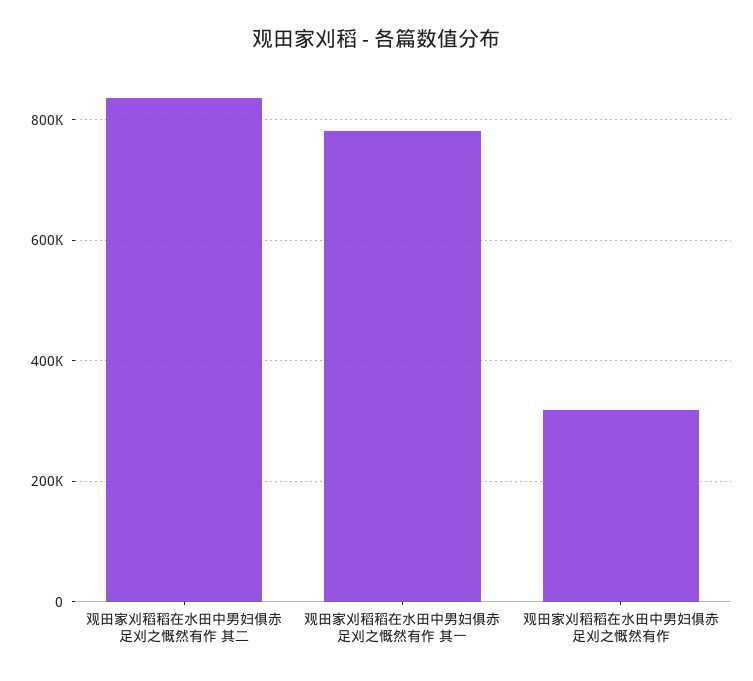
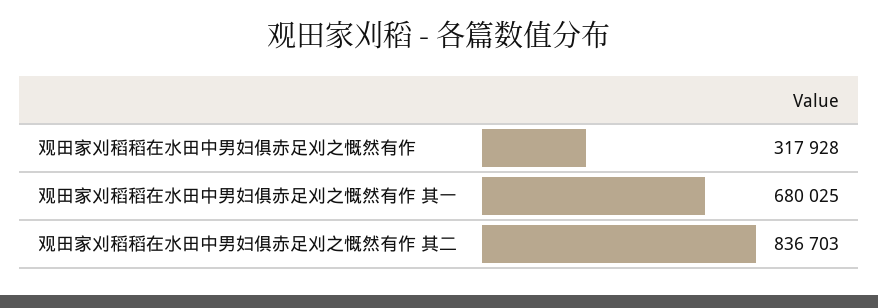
  {
    "观田家刈稻稻在水田中男妇俱赤足刈之慨然有作 其二": 836703,
-   "观田家刈稻稻在水田中男妇俱赤足刈之慨然有作 其一": 780000,
+   "观田家刈稻稻在水田中男妇俱赤足刈之慨然有作 其一": 680025,
    "观田家刈稻稻在水田中男妇俱赤足刈之慨然有作": 317928
  }

